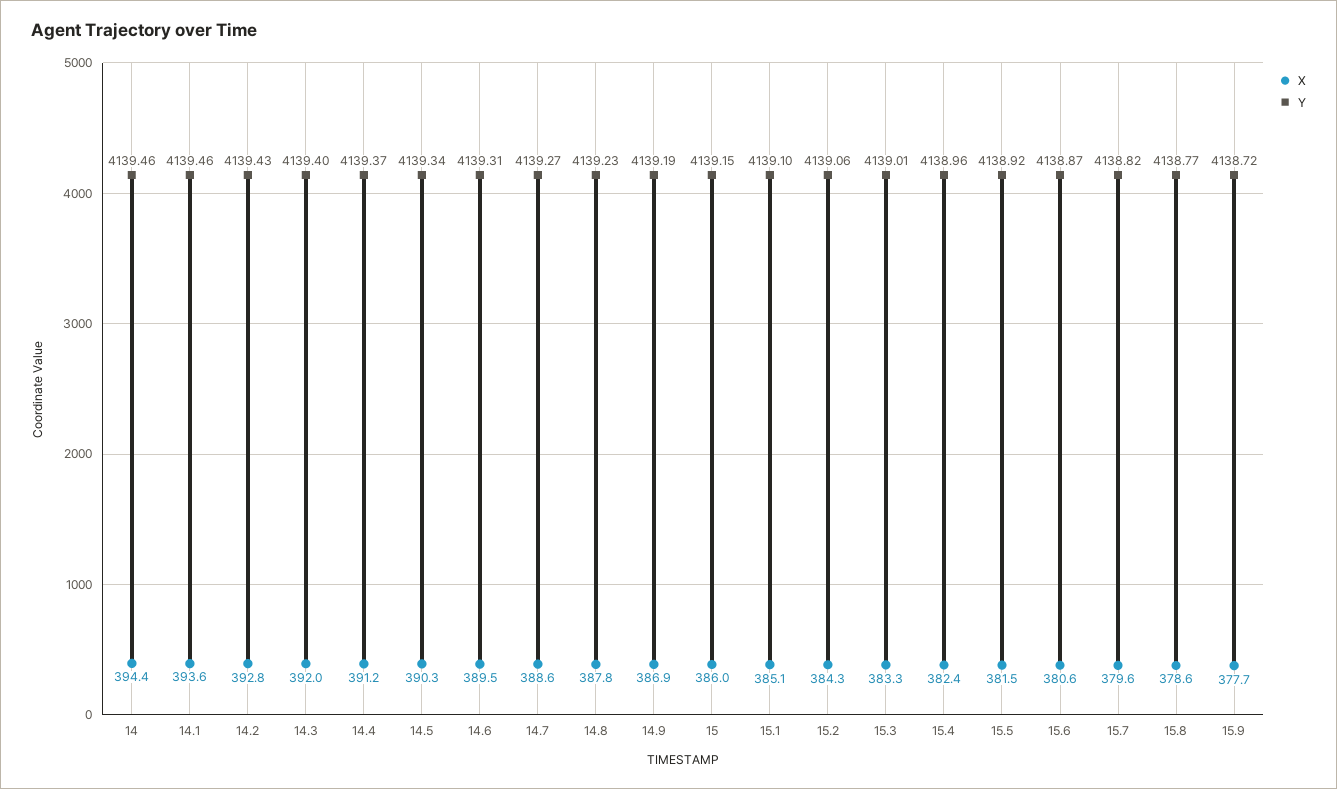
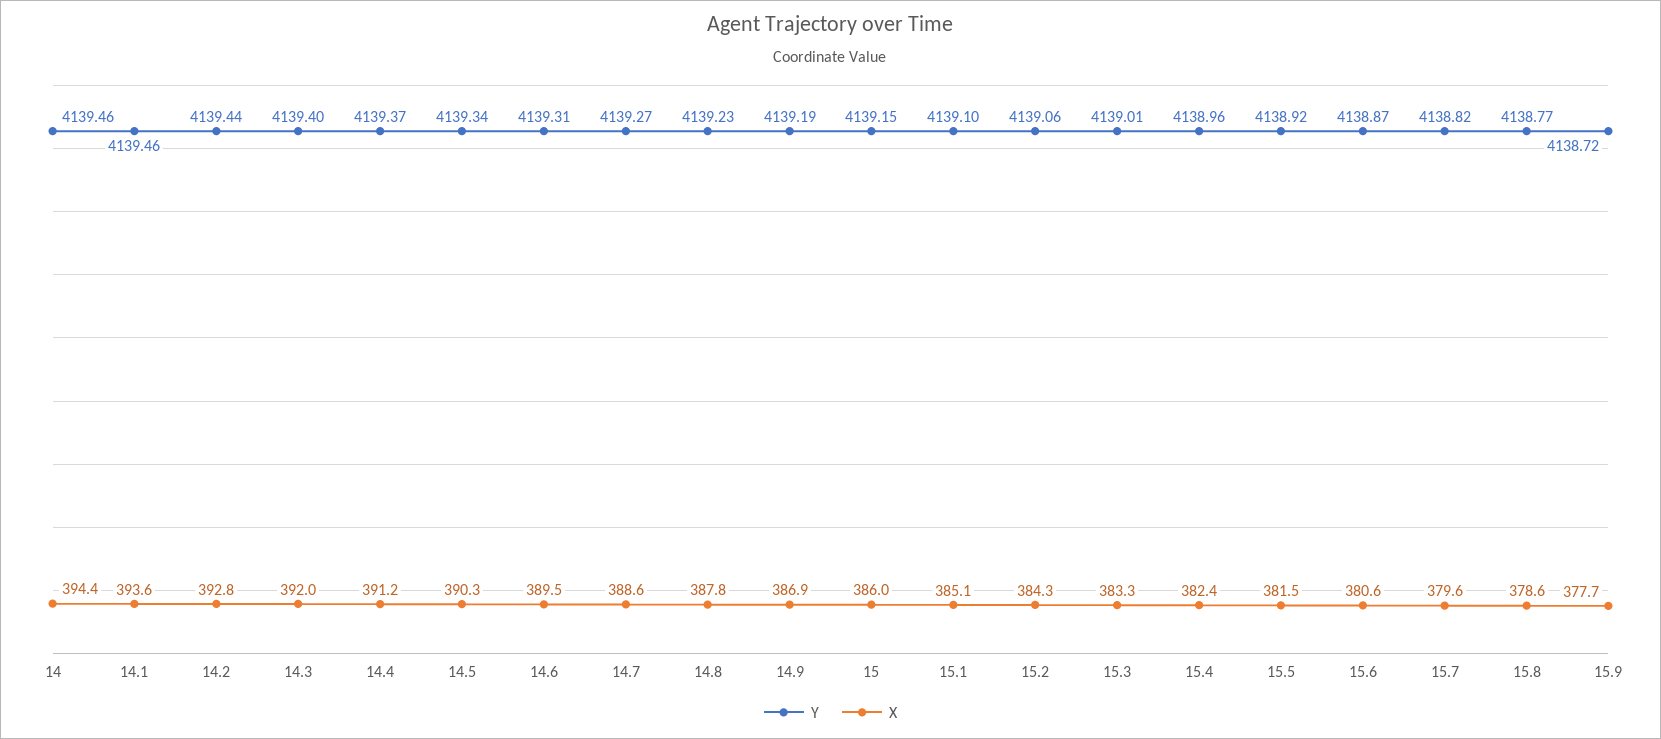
  {
    "X": {
      "14": 394.4,
      "14.1": 393.6,
      "14.2": 392.8,
      "14.3": 392,
      "14.4": 391.2,
      "14.5": 390.3,
      "14.6": 389.5,
      "14.7": 388.6,
      "14.8": 387.8,
      "14.9": 386.9,
      "15": 386,
      "15.1": 385.1,
      "15.2": 384.3,
      "15.3": 383.3,
      "15.4": 382.4,
      "15.5": 381.5,
      "15.6": 380.6,
      "15.7": 379.6,
      "15.8": 378.6,
      "15.9": 377.7
    },
    "Y": {
      "14": 4139.46,
      "14.1": 4139.46,
-     "14.2": 4139.43,
+     "14.2": 4139.44,
      "14.3": 4139.4,
      "14.4": 4139.37,
      "14.5": 4139.34,
      "14.6": 4139.31,
      "14.7": 4139.27,
      "14.8": 4139.23,
      "14.9": 4139.19,
      "15": 4139.15,
      "15.1": 4139.1,
      "15.2": 4139.06,
      "15.3": 4139.01,
      "15.4": 4138.96,
      "15.5": 4138.92,
      "15.6": 4138.87,
      "15.7": 4138.82,
      "15.8": 4138.77,
      "15.9": 4138.72
    }
  }

